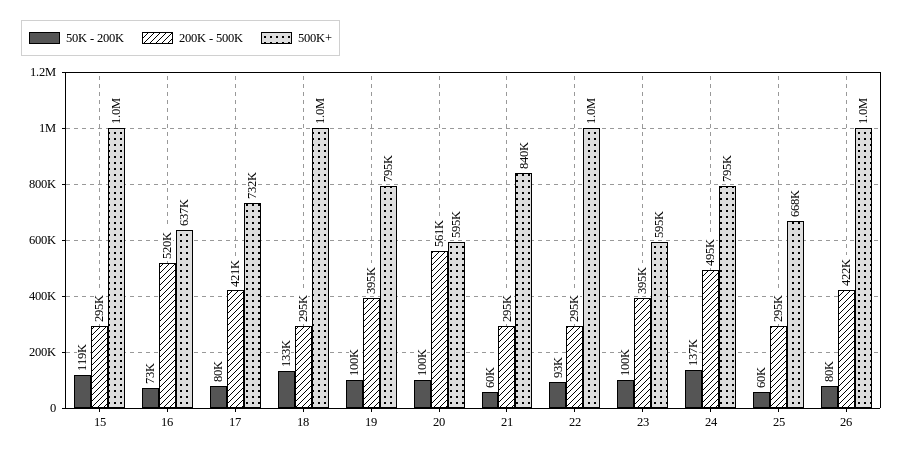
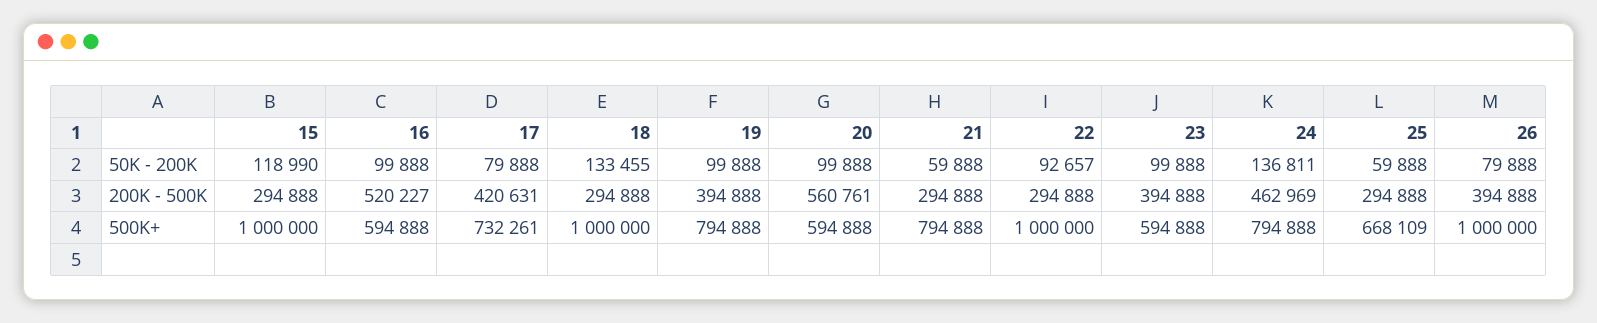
  {
    "50K - 200K": {
      "15": 118990,
-     "16": 73000,
+     "16": 99888,
      "17": 79888,
      "18": 133455,
      "19": 99888,
      "20": 99888,
      "21": 59888,
      "22": 92657,
      "23": 99888,
      "24": 136811,
      "25": 59888,
      "26": 79888
    },
    "200K - 500K": {
      "15": 294888,
      "16": 520227,
      "17": 420631,
      "18": 294888,
      "19": 394888,
      "20": 560761,
      "21": 294888,
      "22": 294888,
      "23": 394888,
-     "24": 495000,
+     "24": 462969,
      "25": 294888,
-     "26": 422000
+     "26": 394888
    },
    "500K+": {
      "15": 1000000,
-     "16": 637000,
+     "16": 594888,
      "17": 732261,
      "18": 1000000,
      "19": 794888,
      "20": 594888,
-     "21": 840000,
+     "21": 794888,
      "22": 1000000,
      "23": 594888,
      "24": 794888,
      "25": 668109,
      "26": 1000000
    }
  }

